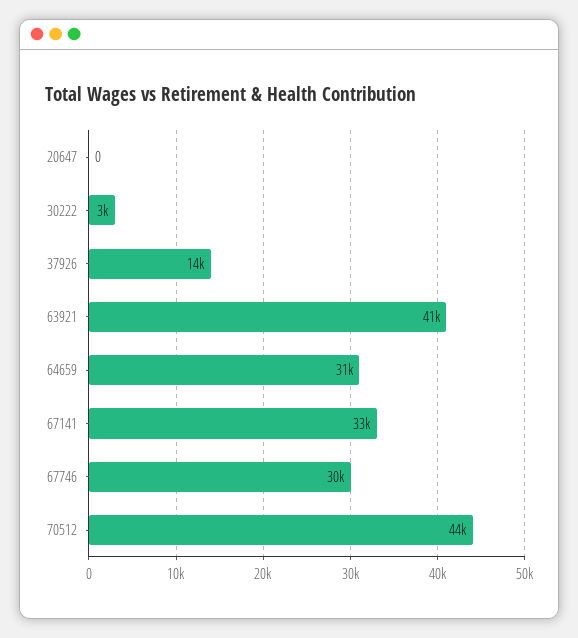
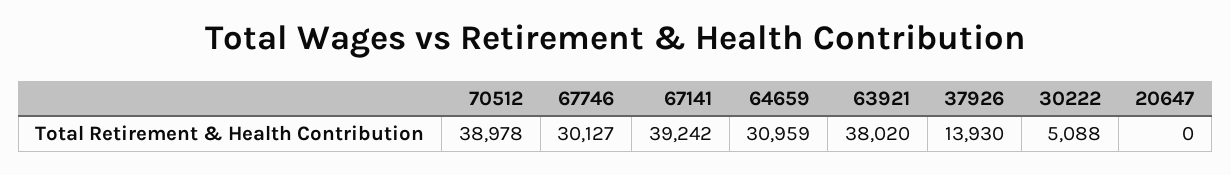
  {
    "20647": 0,
-   "30222": 3000,
+   "30222": 5088,
    "37926": 13930,
-   "63921": 41000,
+   "63921": 38020,
    "64659": 30959,
-   "67141": 33000,
+   "67141": 39242,
    "67746": 30127,
-   "70512": 44000
+   "70512": 38978
  }

